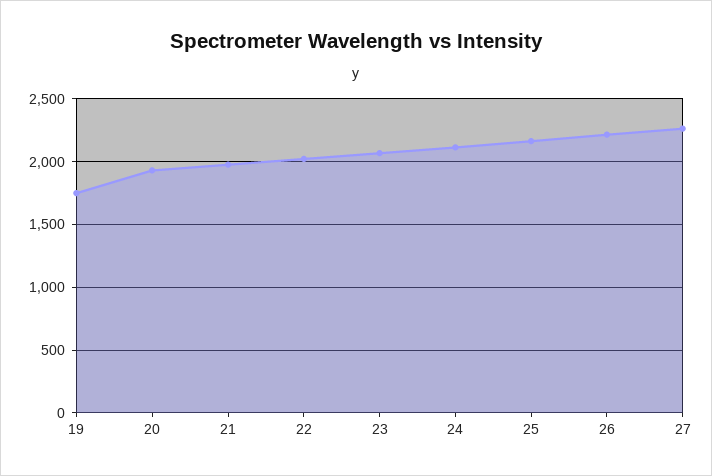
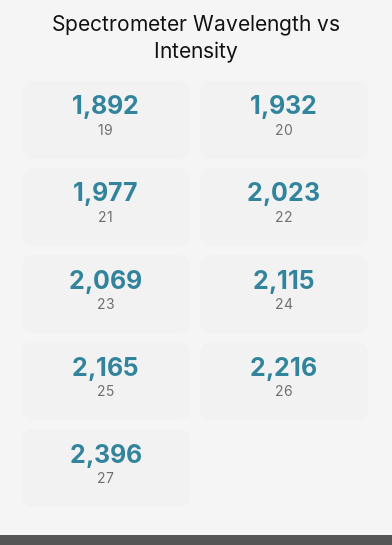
  {
-   "19": 1750,
+   "19": 1892,
    "20": 1932,
    "21": 1977,
    "22": 2023,
    "23": 2069,
    "24": 2115,
    "25": 2165,
    "26": 2216,
-   "27": 2250
+   "27": 2396
  }

